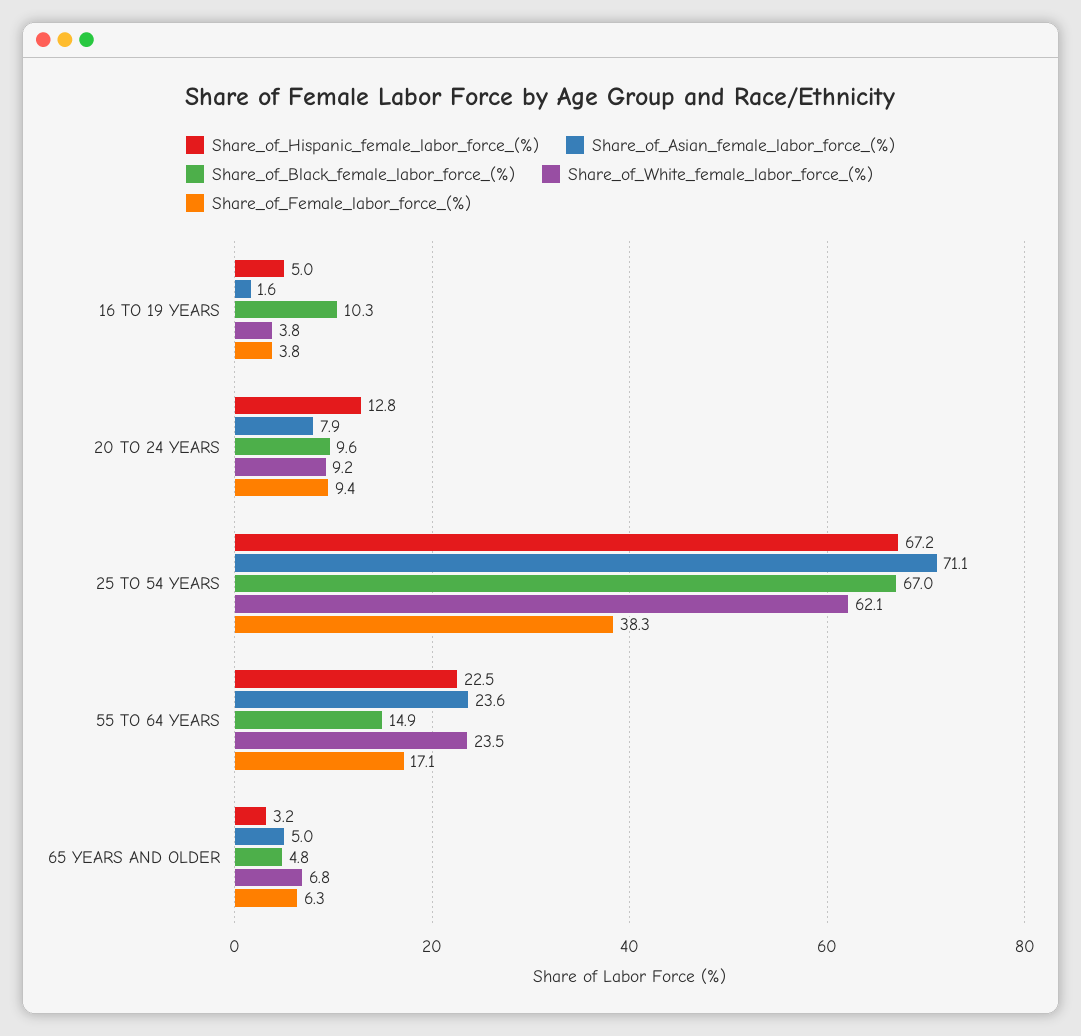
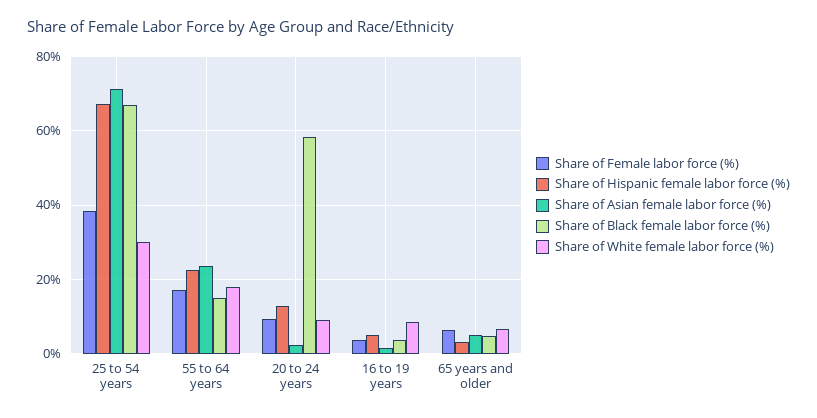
  {
    "Share_of_Hispanic_female_labor_force_(%)": {
      "16 TO 19 YEARS": 5,
      "20 TO 24 YEARS": 12.8,
      "25 TO 54 YEARS": 67.2,
      "55 TO 64 YEARS": 22.5,
      "65 YEARS AND OLDER": 3.2
    },
    "Share_of_Asian_female_labor_force_(%)": {
      "16 TO 19 YEARS": 1.6,
-     "20 TO 24 YEARS": 7.9,
+     "20 TO 24 YEARS": 2,
      "25 TO 54 YEARS": 71.1,
      "55 TO 64 YEARS": 23.6,
      "65 YEARS AND OLDER": 5
    },
    "Share_of_Black_female_labor_force_(%)": {
-     "16 TO 19 YEARS": 10.3,
+     "16 TO 19 YEARS": 4,
-     "20 TO 24 YEARS": 9.6,
+     "20 TO 24 YEARS": 58,
      "25 TO 54 YEARS": 67,
      "55 TO 64 YEARS": 14.9,
      "65 YEARS AND OLDER": 4.8
    },
    "Share_of_White_female_labor_force_(%)": {
-     "16 TO 19 YEARS": 3.8,
+     "16 TO 19 YEARS": 8,
      "20 TO 24 YEARS": 9.2,
-     "25 TO 54 YEARS": 62.1,
+     "25 TO 54 YEARS": 30,
-     "55 TO 64 YEARS": 23.5,
+     "55 TO 64 YEARS": 18,
      "65 YEARS AND OLDER": 6.8
    },
    "Share_of_Female_labor_force_(%)": {
      "16 TO 19 YEARS": 3.8,
      "20 TO 24 YEARS": 9.4,
      "25 TO 54 YEARS": 38.3,
      "55 TO 64 YEARS": 17.1,
      "65 YEARS AND OLDER": 6.3
    }
  }

